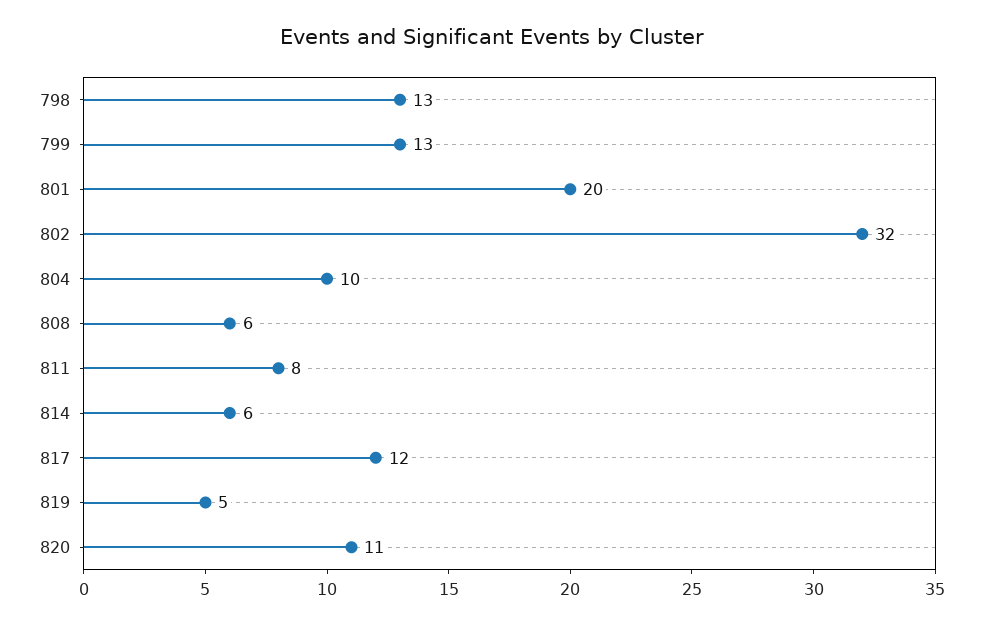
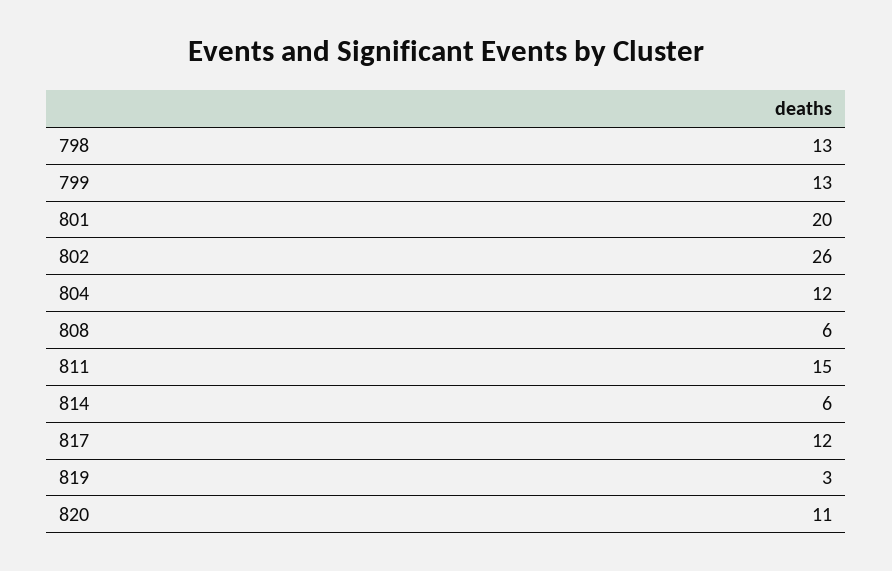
  {
    "798": 13,
    "799": 13,
    "801": 20,
-   "802": 32,
+   "802": 26,
-   "804": 10,
+   "804": 12,
    "808": 6,
-   "811": 8,
+   "811": 15,
    "814": 6,
    "817": 12,
-   "819": 5,
+   "819": 3,
    "820": 11
  }

